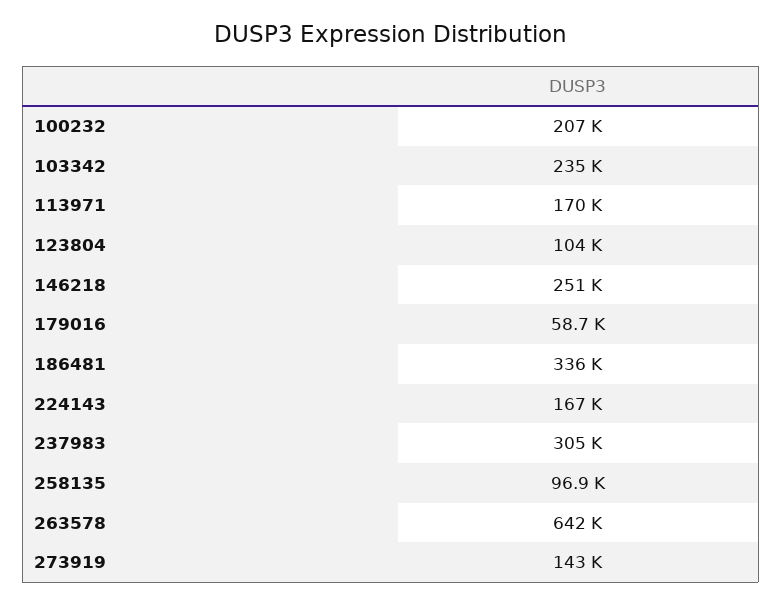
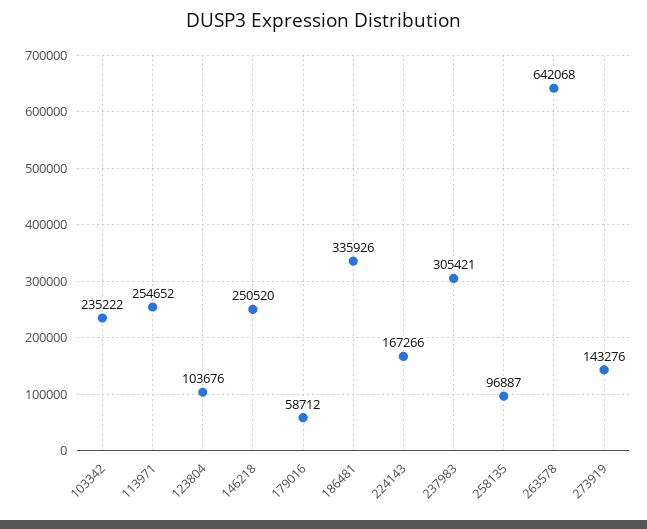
  {
-   "100232": 207000,
    "103342": 235222,
-   "113971": 170000,
+   "113971": 254652,
    "123804": 103676,
    "146218": 250520,
    "179016": 58712,
    "186481": 335926,
    "224143": 167266,
    "237983": 305421,
    "258135": 96887,
    "263578": 642068,
    "273919": 143276
  }

